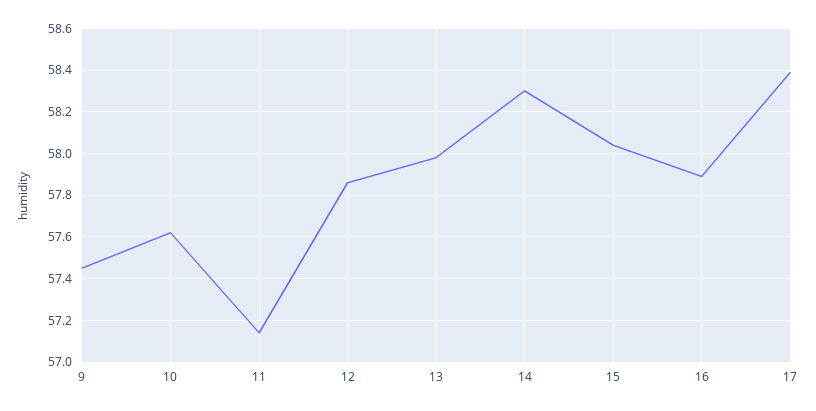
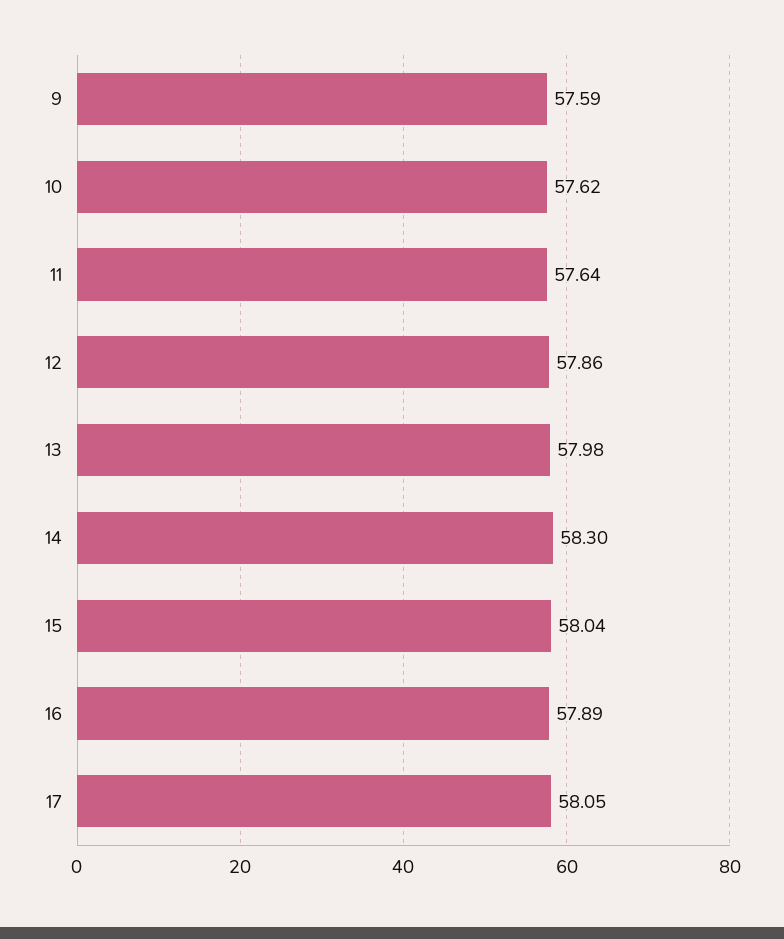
  {
-   "9": 57.45,
+   "9": 57.59,
    "10": 57.62,
-   "11": 57.15,
+   "11": 57.64,
    "12": 57.86,
    "13": 57.98,
    "14": 58.3,
    "15": 58.04,
    "16": 57.89,
-   "17": 58.4
+   "17": 58.05
  }

